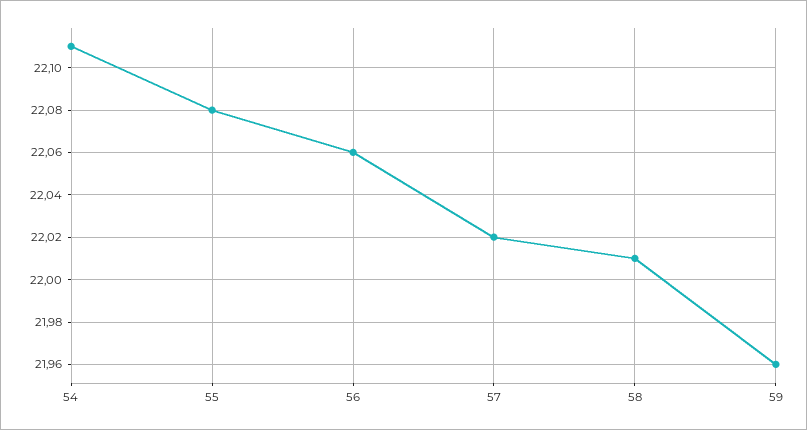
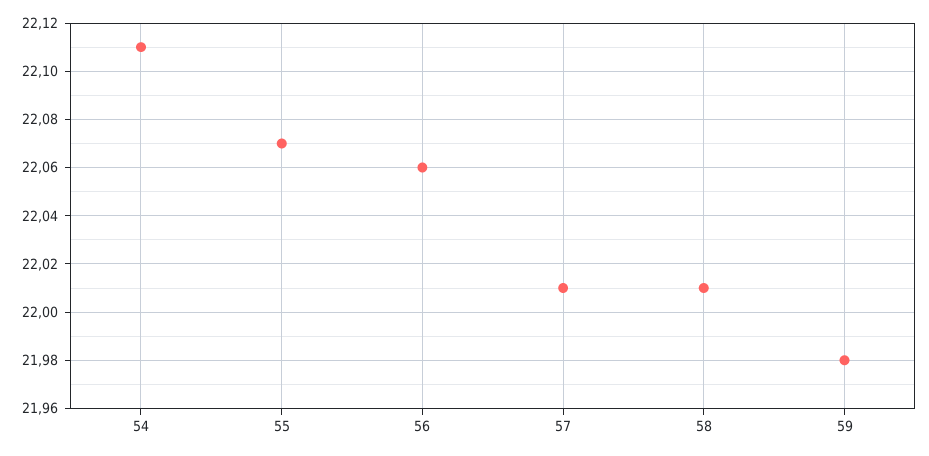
  {
    "54": 22.11,
-   "55": 22.08,
+   "55": 22.07,
    "56": 22.06,
-   "57": 22.02,
+   "57": 22.01,
    "58": 22.01,
-   "59": 21.96
+   "59": 21.98
  }

